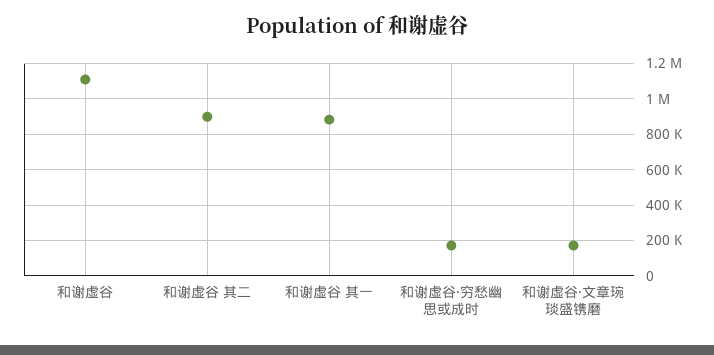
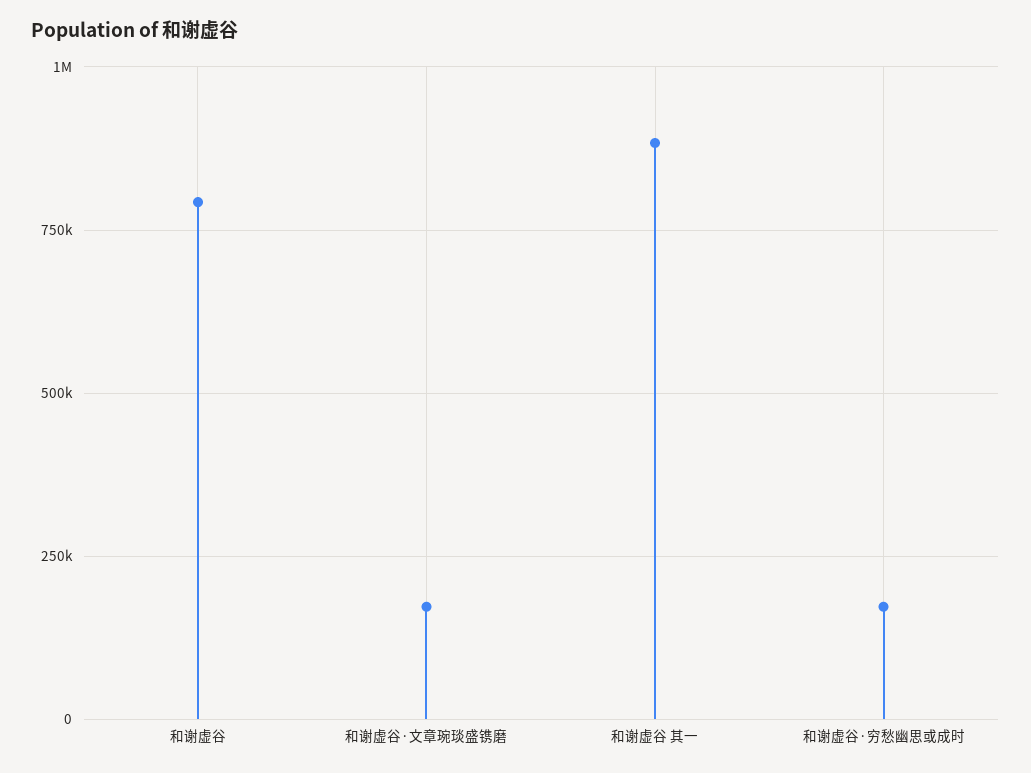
  {
-   "和谢虚谷": 1100000,
+   "和谢虚谷": 800000,
-   "和谢虚谷 其二": 900000,
    "和谢虚谷 其一": 875000,
    "和谢虚谷·穷愁幽思或成时": 175000,
    "和谢虚谷·文章琬琰盛镌磨": 175000
  }

